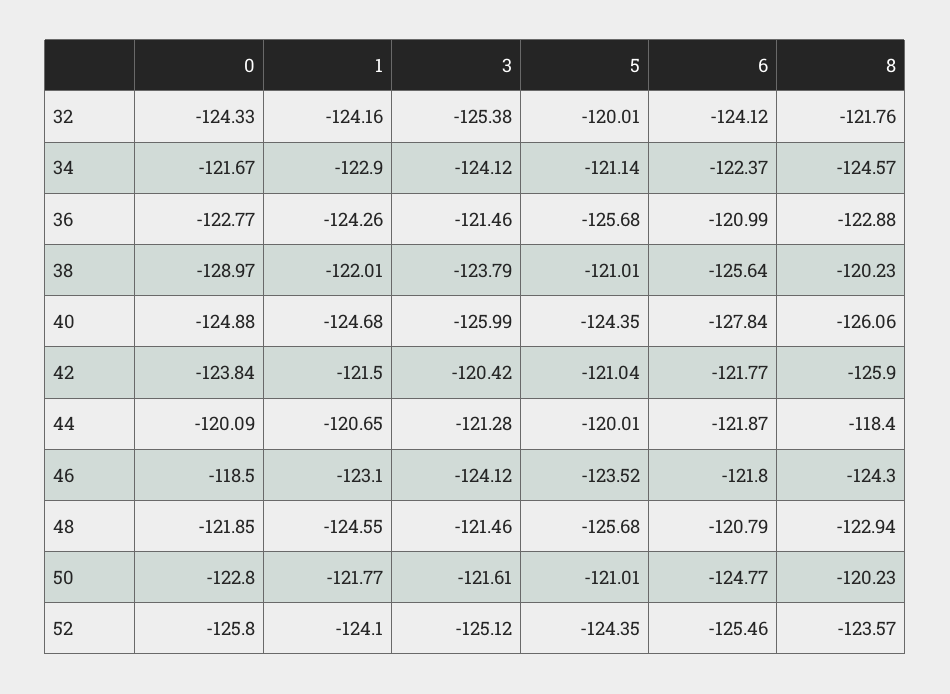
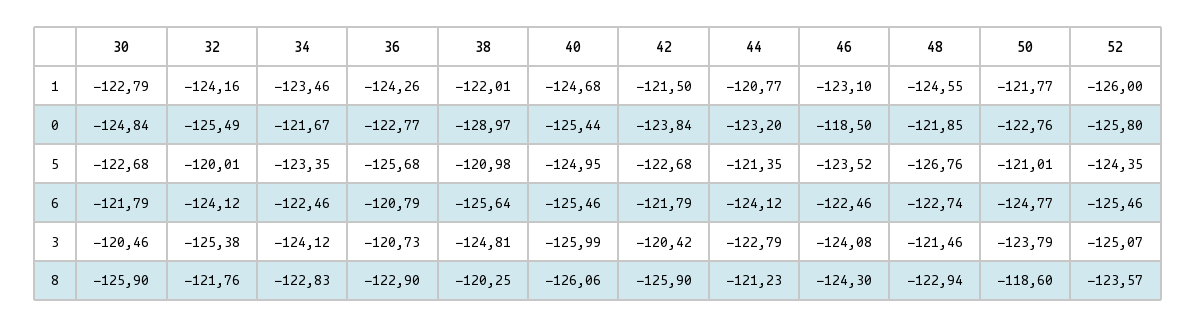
  {
    "0": {
-     "32": -124.33,
+     "32": -125.49,
      "34": -121.67,
      "36": -122.77,
      "38": -128.97,
-     "40": -124.88,
+     "40": -125.44,
      "42": -123.84,
-     "44": -120.09,
+     "44": -123.2,
      "46": -118.5,
      "48": -121.85,
-     "50": -122.8,
+     "50": -122.76,
-     "52": -125.8
+     "52": -125.8,
+     "30": -124.84
    },
    "1": {
      "32": -124.16,
-     "34": -122.9,
+     "34": -123.46,
      "36": -124.26,
      "38": -122.01,
      "40": -124.68,
      "42": -121.5,
-     "44": -120.65,
+     "44": -120.77,
      "46": -123.1,
      "48": -124.55,
      "50": -121.77,
-     "52": -124.1
+     "52": -126,
+     "30": -122.79
    },
    "3": {
      "32": -125.38,
      "34": -124.12,
-     "36": -121.46,
+     "36": -120.73,
-     "38": -123.79,
+     "38": -124.81,
      "40": -125.99,
      "42": -120.42,
-     "44": -121.28,
+     "44": -122.79,
-     "46": -124.12,
+     "46": -124.08,
      "48": -121.46,
-     "50": -121.61,
+     "50": -123.79,
-     "52": -125.12
+     "52": -125.07,
+     "30": -120.46
    },
    "5": {
      "32": -120.01,
-     "34": -121.14,
+     "34": -123.35,
      "36": -125.68,
-     "38": -121.01,
+     "38": -120.98,
-     "40": -124.35,
+     "40": -124.95,
-     "42": -121.04,
+     "42": -122.68,
-     "44": -120.01,
+     "44": -121.35,
      "46": -123.52,
-     "48": -125.68,
+     "48": -126.76,
      "50": -121.01,
-     "52": -124.35
+     "52": -124.35,
+     "30": -122.68
    },
    "6": {
      "32": -124.12,
-     "34": -122.37,
+     "34": -122.46,
-     "36": -120.99,
+     "36": -120.79,
      "38": -125.64,
-     "40": -127.84,
+     "40": -125.46,
-     "42": -121.77,
+     "42": -121.79,
-     "44": -121.87,
+     "44": -124.12,
-     "46": -121.8,
+     "46": -122.46,
-     "48": -120.79,
+     "48": -122.74,
      "50": -124.77,
-     "52": -125.46
+     "52": -125.46,
+     "30": -121.79
    },
    "8": {
      "32": -121.76,
-     "34": -124.57,
+     "34": -122.83,
-     "36": -122.88,
+     "36": -122.9,
-     "38": -120.23,
+     "38": -120.25,
      "40": -126.06,
      "42": -125.9,
-     "44": -118.4,
+     "44": -121.23,
      "46": -124.3,
      "48": -122.94,
-     "50": -120.23,
+     "50": -118.6,
-     "52": -123.57
+     "52": -123.57,
+     "30": -125.9
    }
  }

